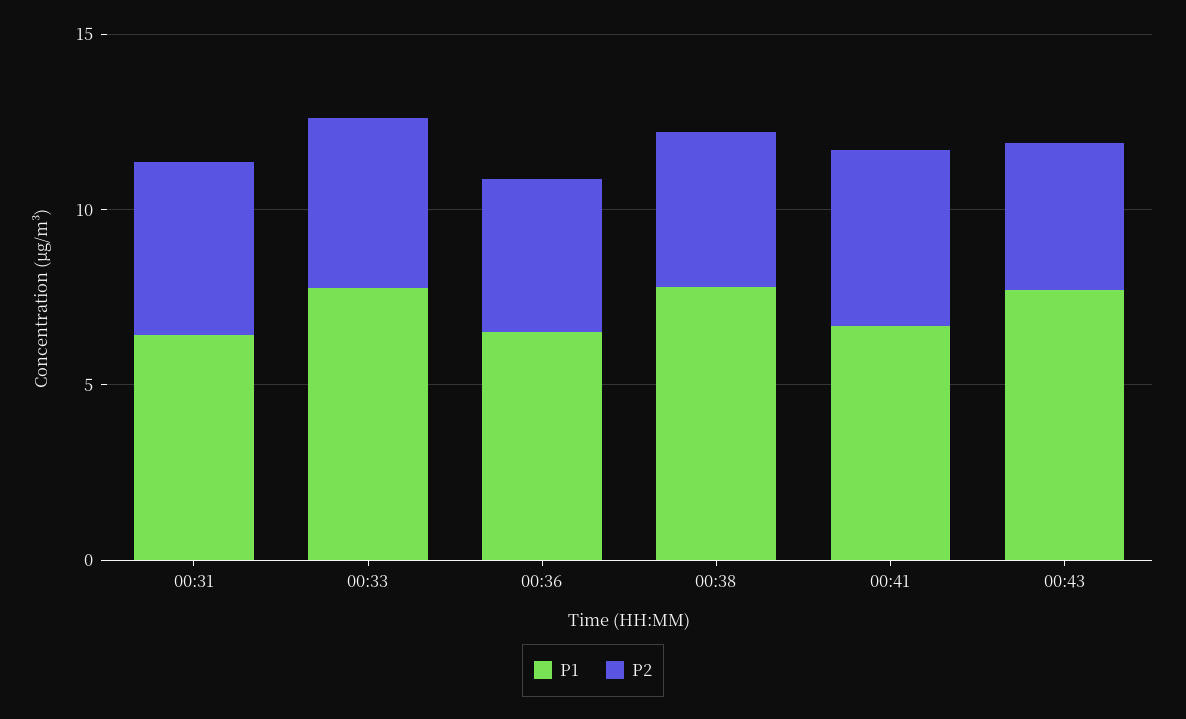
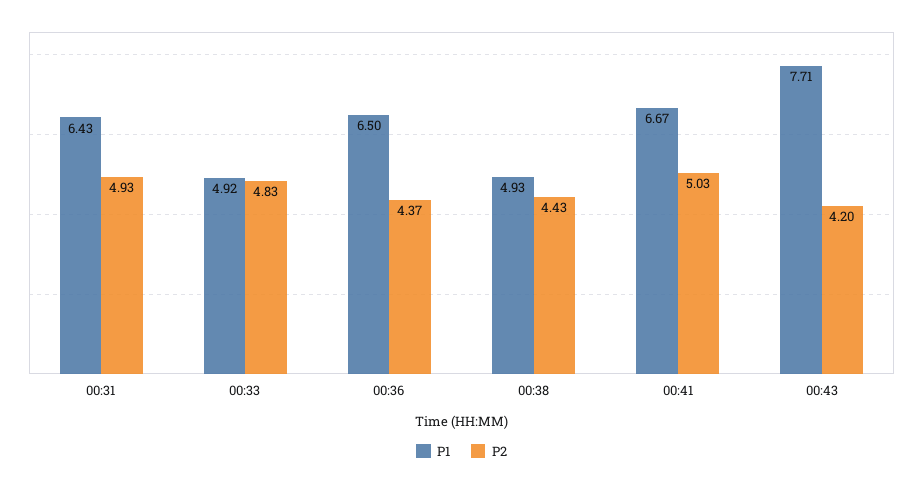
  {
    "P1": {
      "00:31": 6.43,
-     "00:33": 8,
+     "00:33": 4.92,
      "00:36": 6.5,
-     "00:38": 8,
+     "00:38": 4.93,
      "00:41": 6.67,
      "00:43": 7.71
    },
    "P2": {
      "00:31": 4.93,
      "00:33": 4.83,
      "00:36": 4.37,
      "00:38": 4.43,
      "00:41": 5.03,
      "00:43": 4.2
    }
  }

